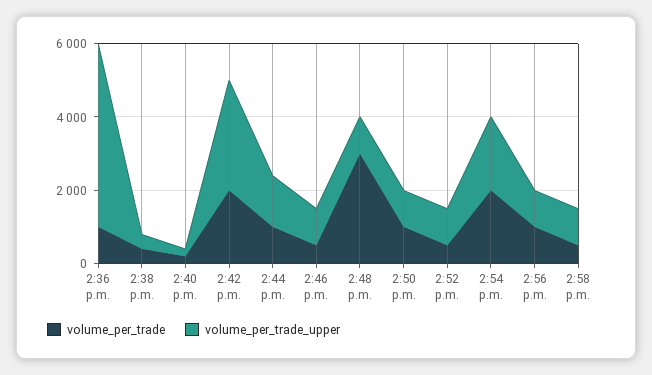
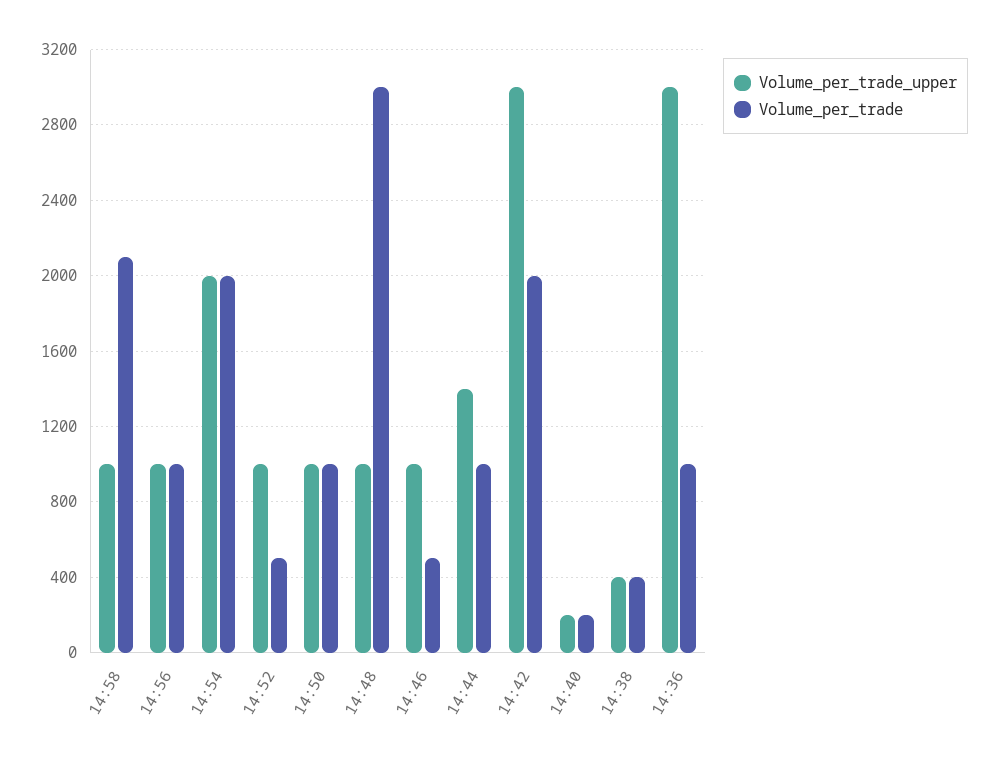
  {
    "volume_per_trade": {
      "2:36 p.m.": 1000,
      "2:38 p.m.": 400,
      "2:40 p.m.": 200,
      "2:42 p.m.": 2000,
      "2:44 p.m.": 1000,
      "2:46 p.m.": 500,
      "2:48 p.m.": 3000,
      "2:50 p.m.": 1000,
      "2:52 p.m.": 500,
      "2:54 p.m.": 2000,
      "2:56 p.m.": 1000,
-     "2:58 p.m.": 500
+     "2:58 p.m.": 2100
    },
    "volume_per_trade_upper": {
-     "2:36 p.m.": 5000,
+     "2:36 p.m.": 3000,
      "2:38 p.m.": 400,
      "2:40 p.m.": 200,
      "2:42 p.m.": 3000,
      "2:44 p.m.": 1400,
      "2:46 p.m.": 1000,
      "2:48 p.m.": 1000,
      "2:50 p.m.": 1000,
      "2:52 p.m.": 1000,
      "2:54 p.m.": 2000,
      "2:56 p.m.": 1000,
      "2:58 p.m.": 1000
    }
  }

